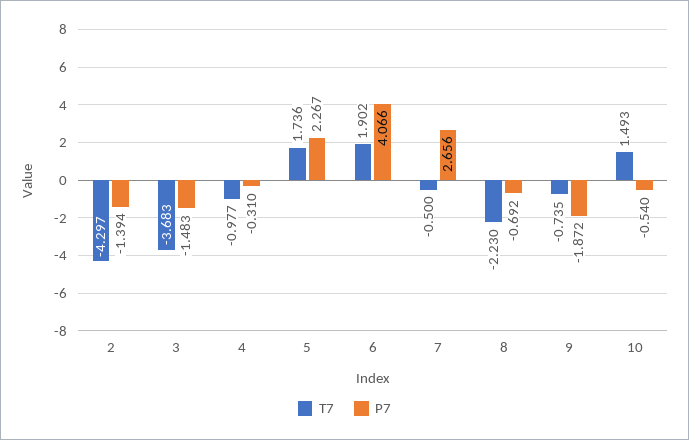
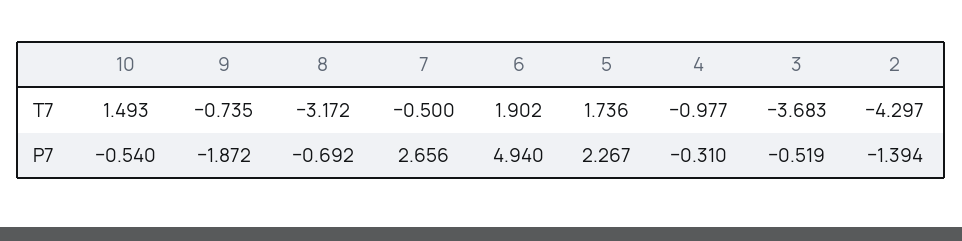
  {
    "T7": {
      "2": -4.297,
      "3": -3.683,
      "4": -0.977,
      "5": 1.736,
      "6": 1.902,
      "7": -0.5,
-     "8": -2.23,
+     "8": -3.172,
      "9": -0.735,
      "10": 1.493
    },
    "P7": {
      "2": -1.394,
-     "3": -1.483,
+     "3": -0.519,
      "4": -0.31,
      "5": 2.267,
-     "6": 4.066,
+     "6": 4.94,
      "7": 2.656,
      "8": -0.692,
      "9": -1.872,
      "10": -0.54
    }
  }

